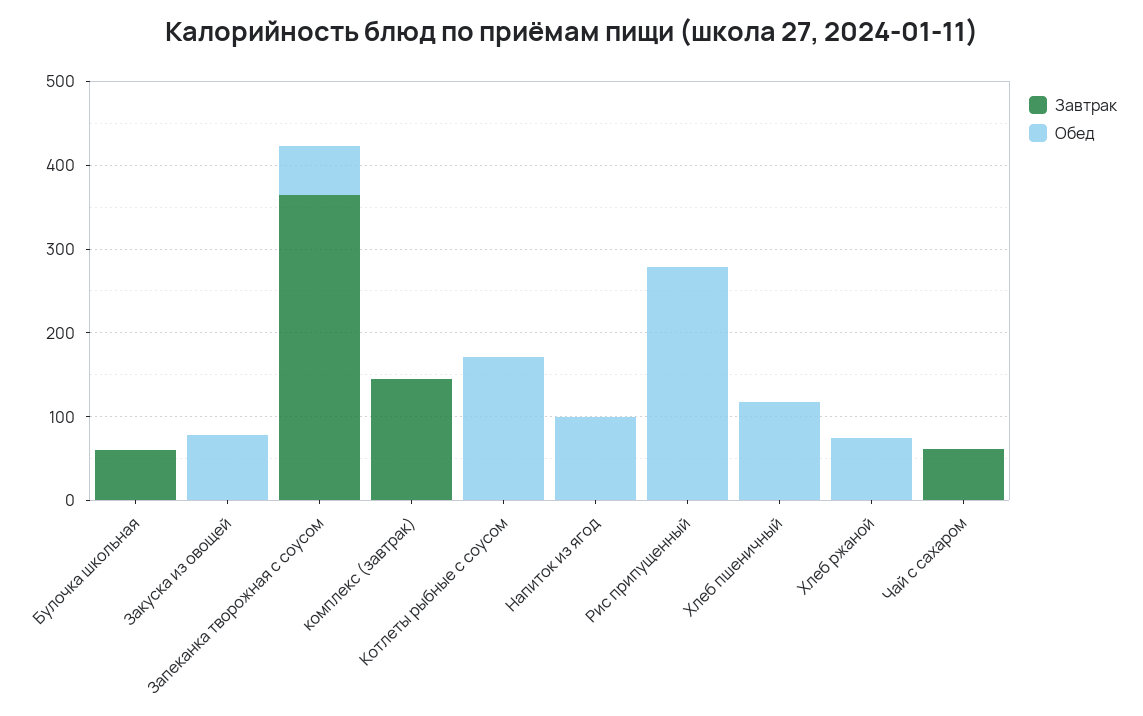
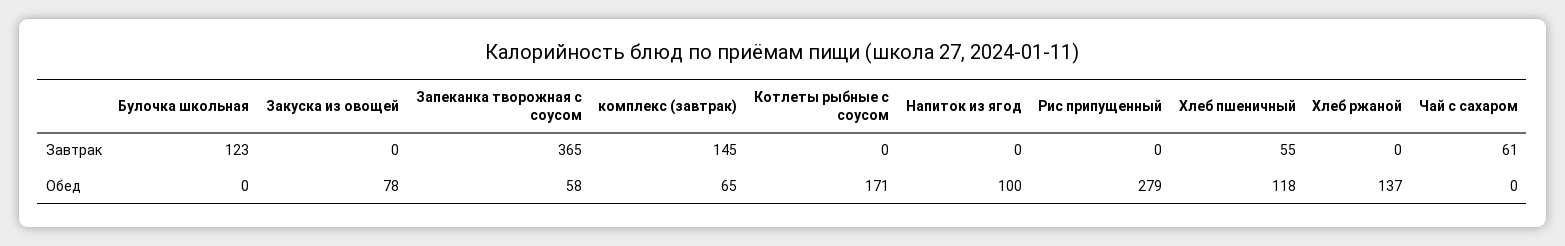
  {
    "Завтрак": {
-     "Булочка школьная": 60,
+     "Булочка школьная": 123,
      "Закуска из овощей": 0,
      "Запеканка творожная с соусом": 365,
      "комплекс (завтрак)": 145,
      "Котлеты рыбные с соусом": 0,
      "Напиток из ягод": 0,
      "Рис припущенный": 0,
-     "Хлеб пшеничный": 0,
+     "Хлеб пшеничный": 55,
      "Хлеб ржаной": 0,
      "Чай с сахаром": 61
    },
    "Обед": {
      "Булочка школьная": 0,
      "Закуска из овощей": 78,
      "Запеканка творожная с соусом": 58,
-     "комплекс (завтрак)": 0,
+     "комплекс (завтрак)": 65,
      "Котлеты рыбные с соусом": 171,
      "Напиток из ягод": 100,
      "Рис припущенный": 279,
      "Хлеб пшеничный": 118,
-     "Хлеб ржаной": 80,
+     "Хлеб ржаной": 137,
      "Чай с сахаром": 0
    }
  }

